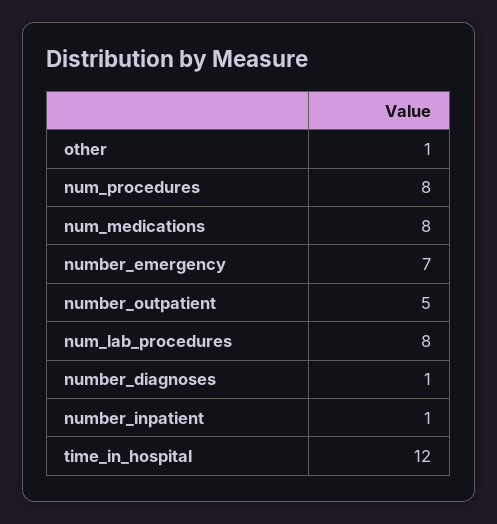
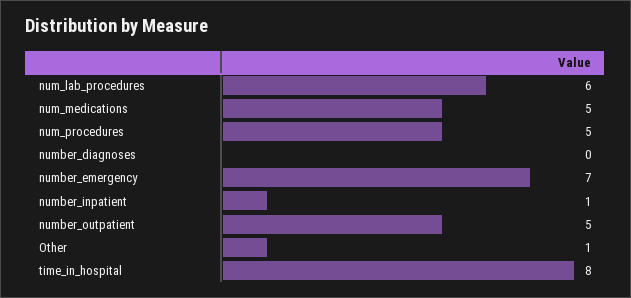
  {
    "other": 1,
-   "num_procedures": 8,
+   "num_procedures": 5,
-   "num_medications": 8,
+   "num_medications": 5,
    "number_emergency": 7,
    "number_outpatient": 5,
-   "num_lab_procedures": 8,
+   "num_lab_procedures": 6,
-   "number_diagnoses": 1,
+   "number_diagnoses": 0,
    "number_inpatient": 1,
-   "time_in_hospital": 12
+   "time_in_hospital": 8
  }

